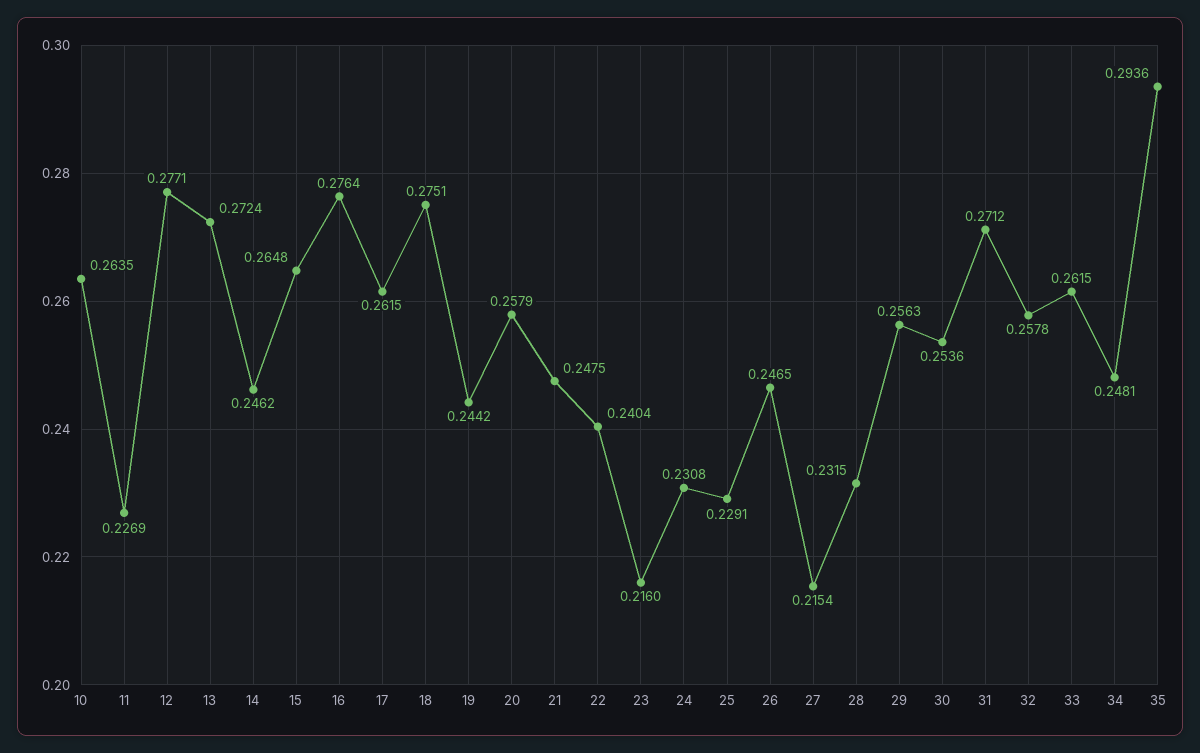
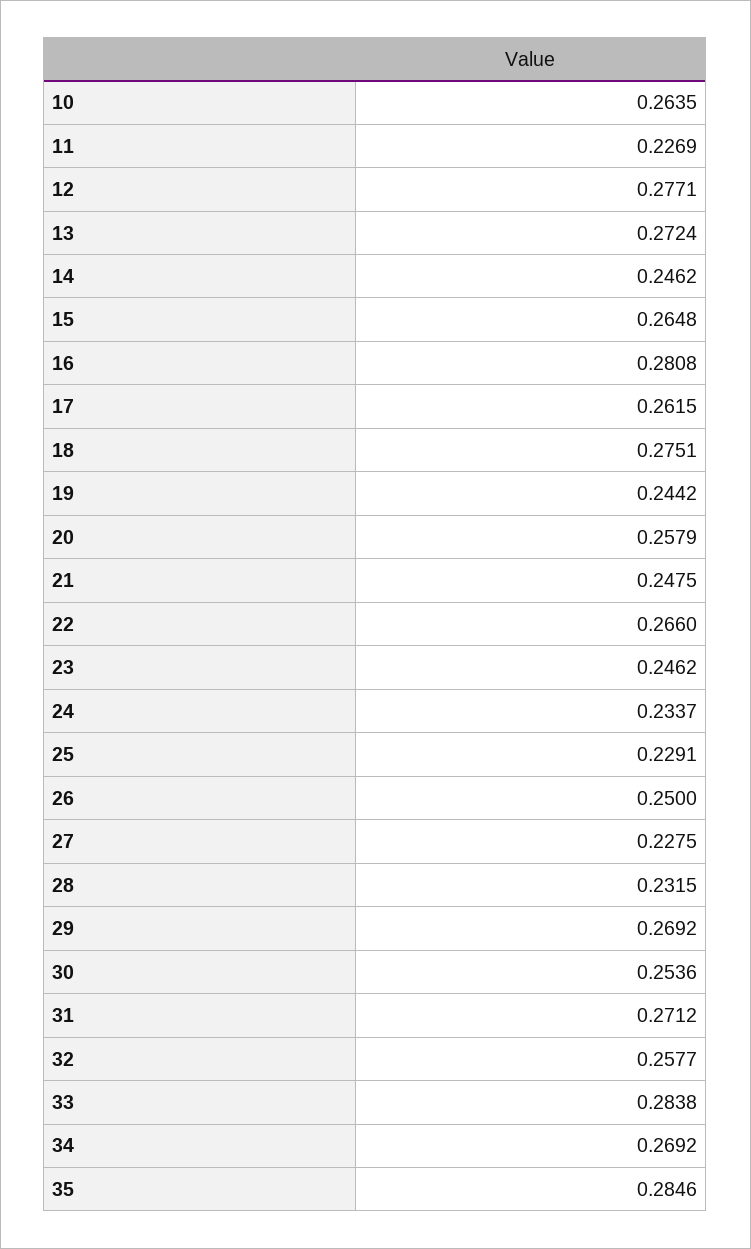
  {
    "10": 0.2635,
    "11": 0.2269,
    "12": 0.2771,
    "13": 0.2724,
    "14": 0.2462,
    "15": 0.2648,
-   "16": 0.2764,
+   "16": 0.2808,
    "17": 0.2615,
    "18": 0.2751,
    "19": 0.2442,
    "20": 0.2579,
    "21": 0.2475,
-   "22": 0.2404,
+   "22": 0.266,
-   "23": 0.216,
+   "23": 0.2462,
-   "24": 0.2308,
+   "24": 0.2337,
    "25": 0.2291,
-   "26": 0.2465,
+   "26": 0.25,
-   "27": 0.2154,
+   "27": 0.2275,
    "28": 0.2315,
-   "29": 0.2563,
+   "29": 0.2692,
    "30": 0.2536,
    "31": 0.2712,
-   "32": 0.2578,
+   "32": 0.2577,
-   "33": 0.2615,
+   "33": 0.2838,
-   "34": 0.2481,
+   "34": 0.2692,
-   "35": 0.2936
+   "35": 0.2846
  }

